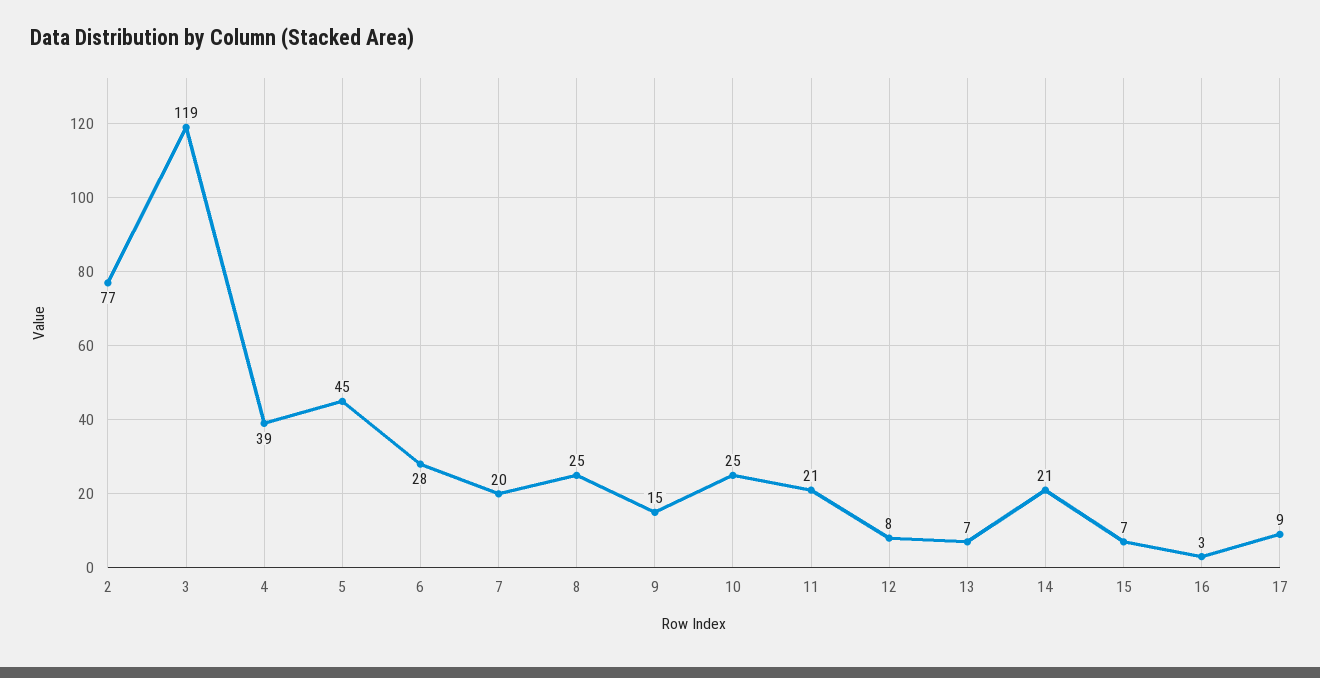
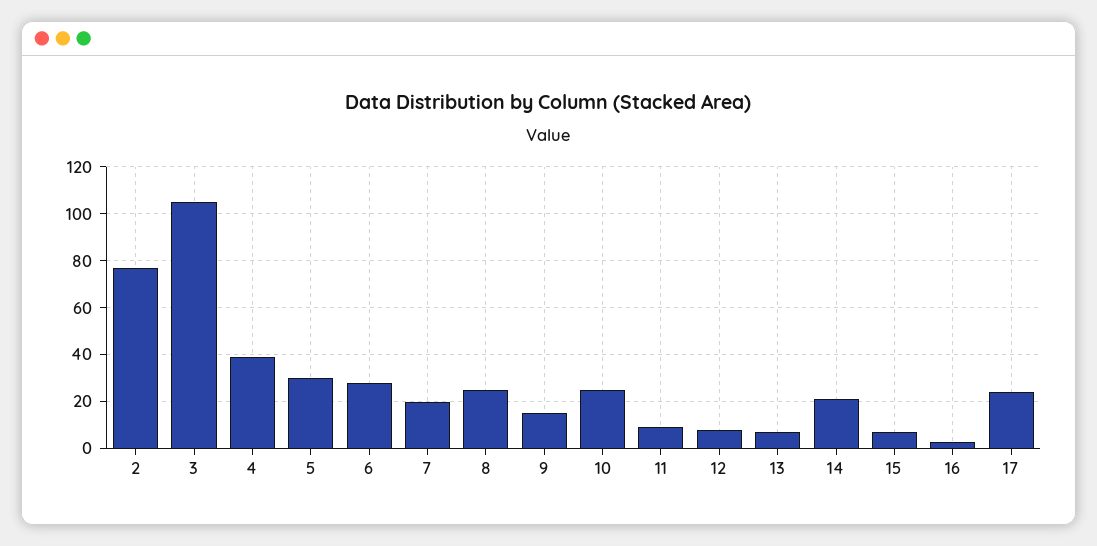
  {
    "2": 77,
-   "3": 119,
+   "3": 105,
    "4": 39,
-   "5": 45,
+   "5": 30,
    "6": 28,
    "7": 20,
    "8": 25,
    "9": 15,
    "10": 25,
-   "11": 21,
+   "11": 10,
    "12": 8,
    "13": 7,
    "14": 21,
    "15": 7,
    "16": 3,
-   "17": 9
+   "17": 25
  }

